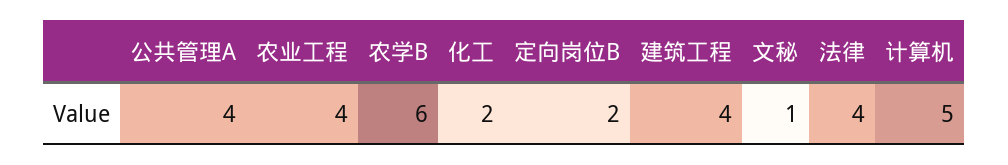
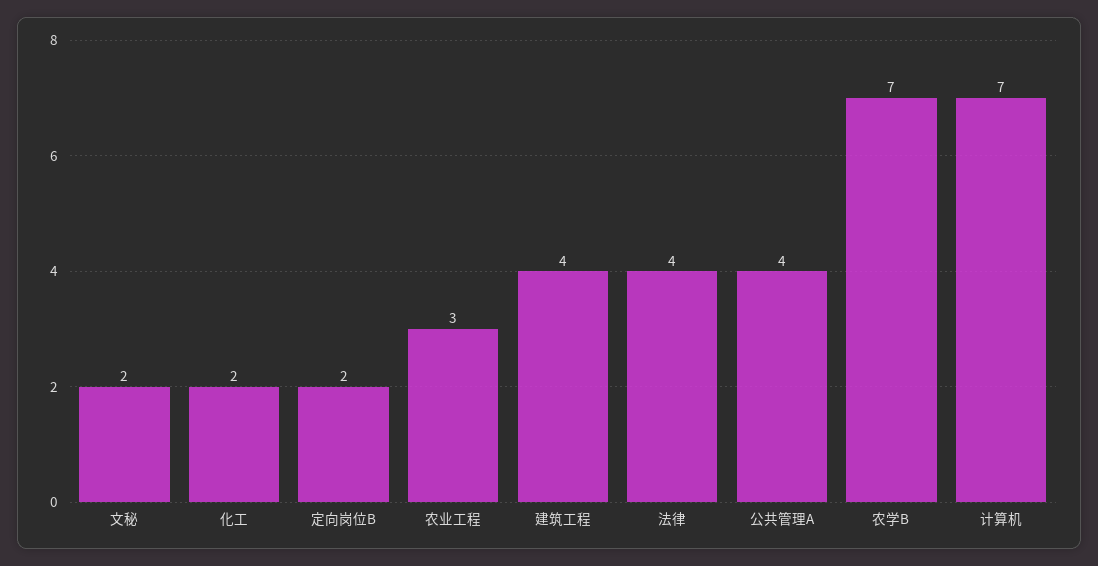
  {
    "公共管理A": 4,
-   "农业工程": 4,
+   "农业工程": 3,
-   "农学B": 6,
+   "农学B": 7,
    "化工": 2,
    "定向岗位B": 2,
    "建筑工程": 4,
-   "文秘": 1,
+   "文秘": 2,
    "法律": 4,
-   "计算机": 5
+   "计算机": 7
  }

